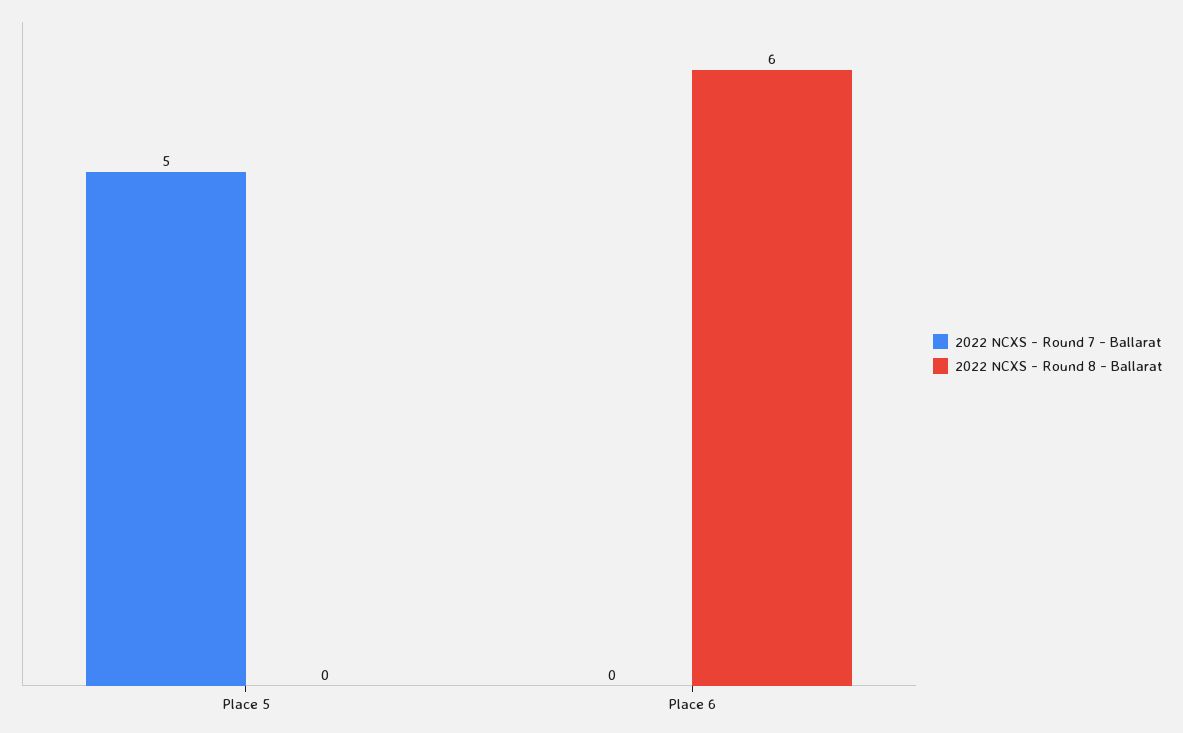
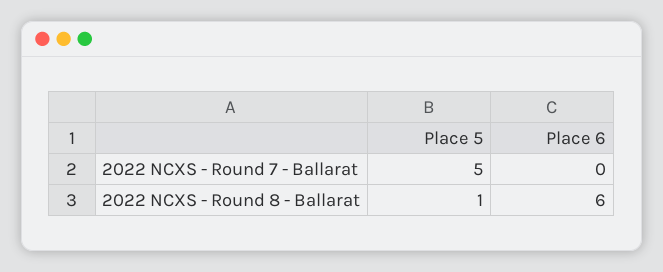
  {
    "2022 NCXS - Round 7 - Ballarat": {
      "Place 5": 5,
      "Place 6": 0
    },
    "2022 NCXS - Round 8 - Ballarat": {
-     "Place 5": 0,
+     "Place 5": 1,
      "Place 6": 6
    }
  }

